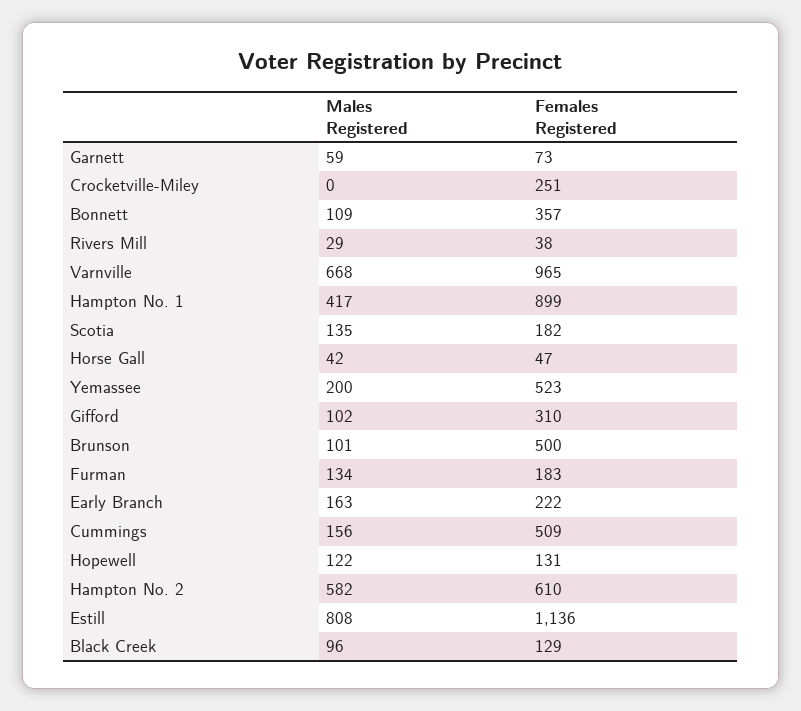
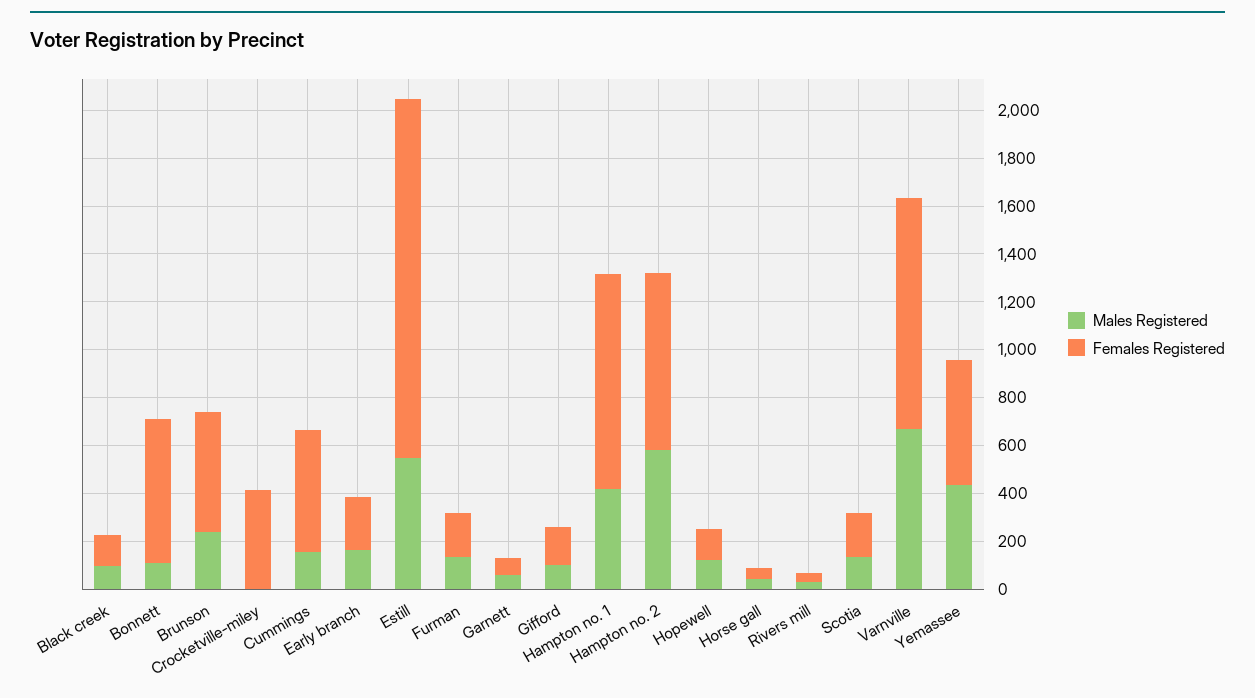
  {
    "Males Registered": {
      "Garnett": 59,
      "Crocketville-Miley": 0,
      "Bonnett": 109,
      "Rivers Mill": 29,
      "Varnville": 668,
      "Hampton No. 1": 417,
      "Scotia": 135,
      "Horse Gall": 42,
-     "Yemassee": 200,
+     "Yemassee": 450,
      "Gifford": 102,
-     "Brunson": 101,
+     "Brunson": 250,
      "Furman": 134,
      "Early Branch": 163,
      "Cummings": 156,
      "Hopewell": 122,
      "Hampton No. 2": 582,
-     "Estill": 808,
+     "Estill": 550,
      "Black Creek": 96
    },
    "Females Registered": {
      "Garnett": 73,
-     "Crocketville-Miley": 251,
+     "Crocketville-Miley": 400,
-     "Bonnett": 357,
+     "Bonnett": 600,
      "Rivers Mill": 38,
      "Varnville": 965,
      "Hampton No. 1": 899,
      "Scotia": 182,
      "Horse Gall": 47,
      "Yemassee": 523,
-     "Gifford": 310,
+     "Gifford": 150,
      "Brunson": 500,
      "Furman": 183,
      "Early Branch": 222,
      "Cummings": 509,
      "Hopewell": 131,
-     "Hampton No. 2": 610,
+     "Hampton No. 2": 750,
-     "Estill": 1136,
+     "Estill": 1500,
      "Black Creek": 129
    }
  }

